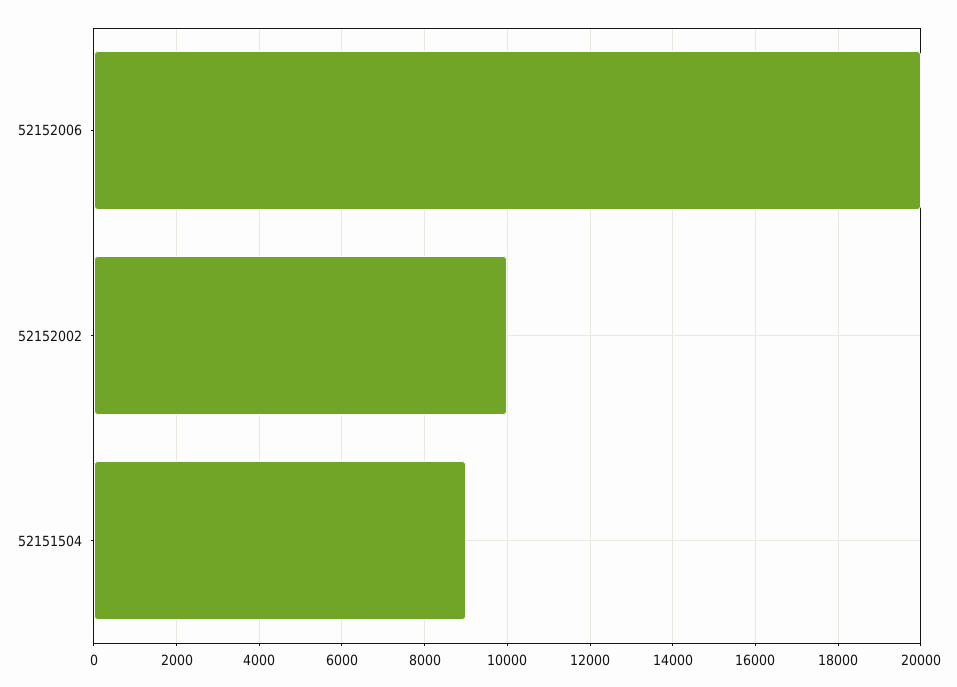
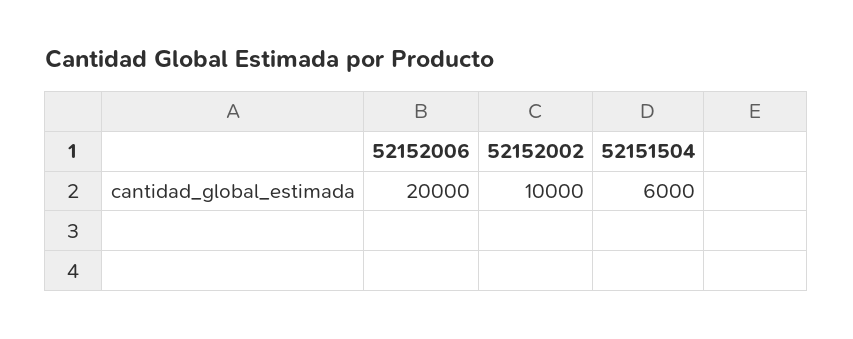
  {
    "52152006": 20000,
    "52152002": 10000,
-   "52151504": 9000
+   "52151504": 6000
  }

